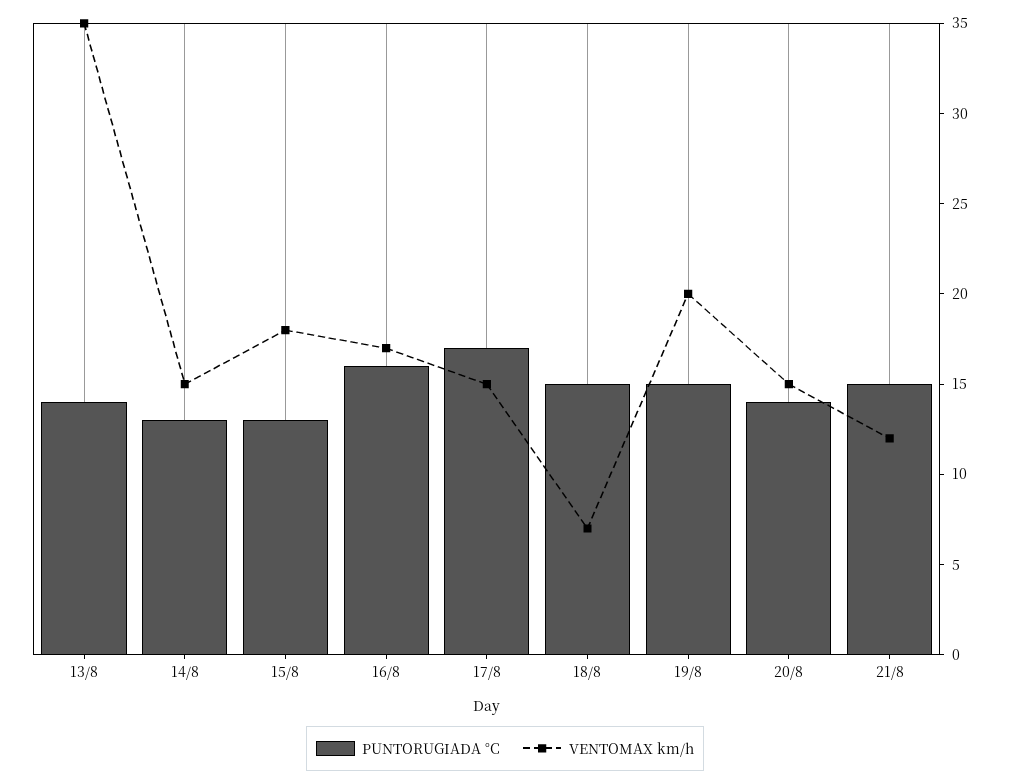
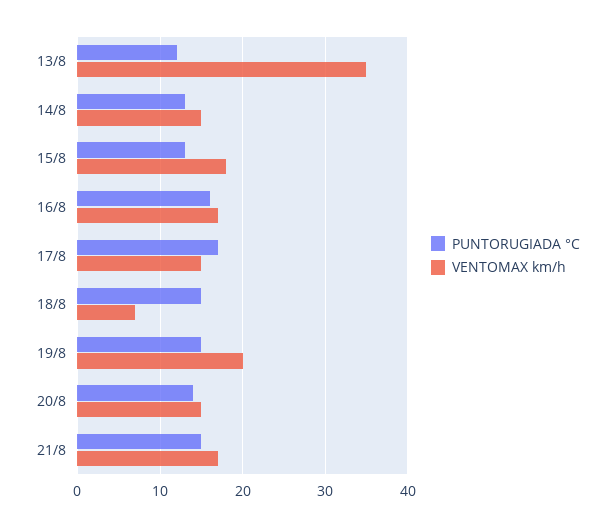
  {
    "PUNTORUGIADA °C": {
-     "13/8": 14,
+     "13/8": 12,
      "14/8": 13,
      "15/8": 13,
      "16/8": 16,
      "17/8": 17,
      "18/8": 15,
      "19/8": 15,
      "20/8": 14,
      "21/8": 15
    },
    "VENTOMAX km/h": {
      "13/8": 35,
      "14/8": 15,
      "15/8": 18,
      "16/8": 17,
      "17/8": 15,
      "18/8": 7,
      "19/8": 20,
      "20/8": 15,
-     "21/8": 12
+     "21/8": 17
    }
  }

